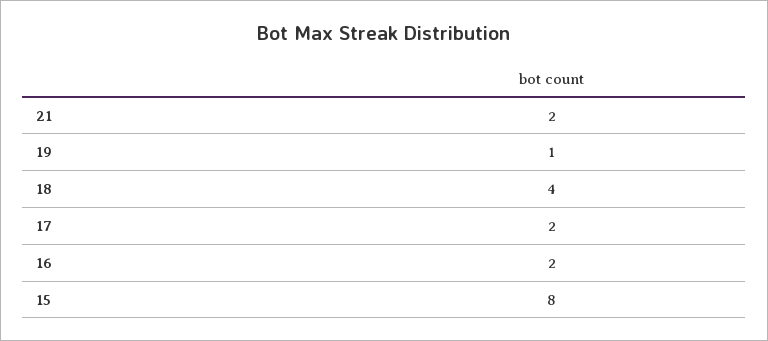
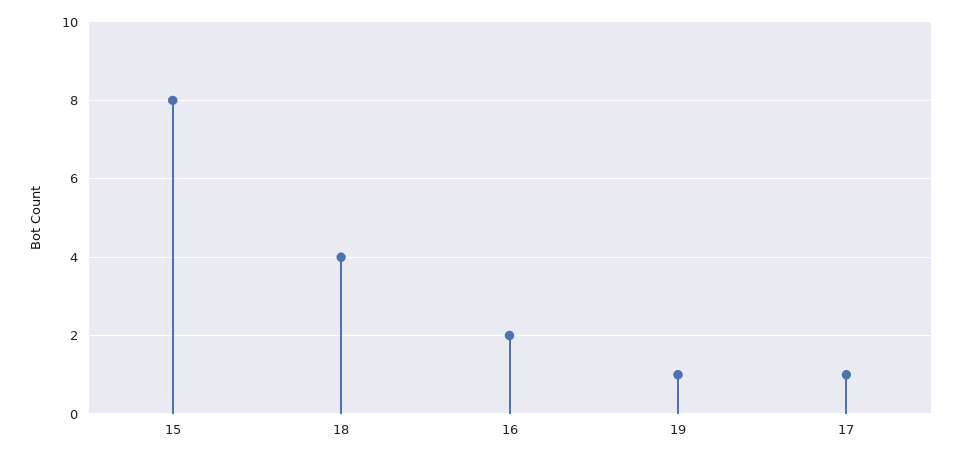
  {
-   "21": 2,
    "19": 1,
    "18": 4,
-   "17": 2,
+   "17": 1,
    "16": 2,
    "15": 8
  }

